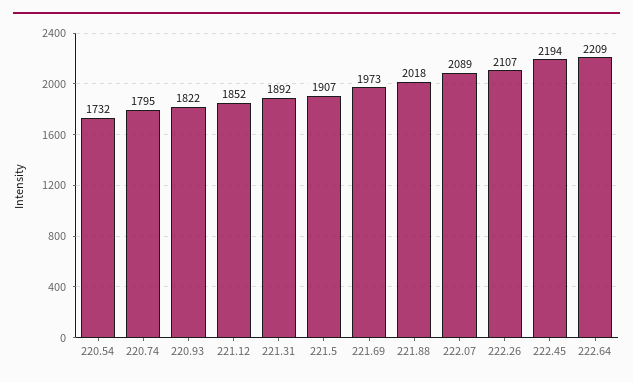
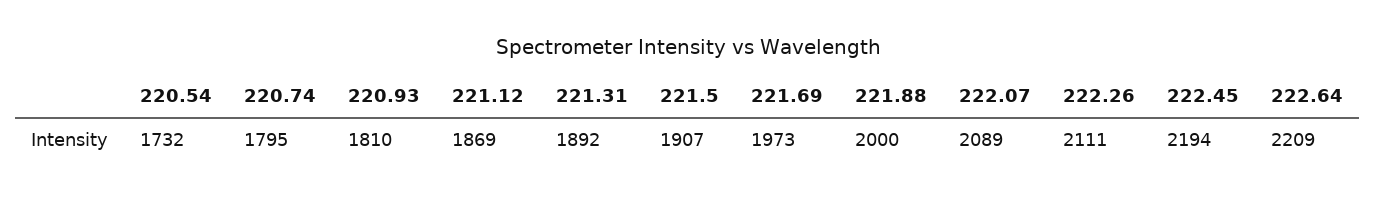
  {
    "220.54": 1732,
    "220.74": 1795,
-   "220.93": 1822,
+   "220.93": 1810,
-   "221.12": 1852,
+   "221.12": 1869,
    "221.31": 1892,
    "221.5": 1907,
    "221.69": 1973,
-   "221.88": 2018,
+   "221.88": 2000,
    "222.07": 2089,
-   "222.26": 2107,
+   "222.26": 2111,
    "222.45": 2194,
    "222.64": 2209
  }

